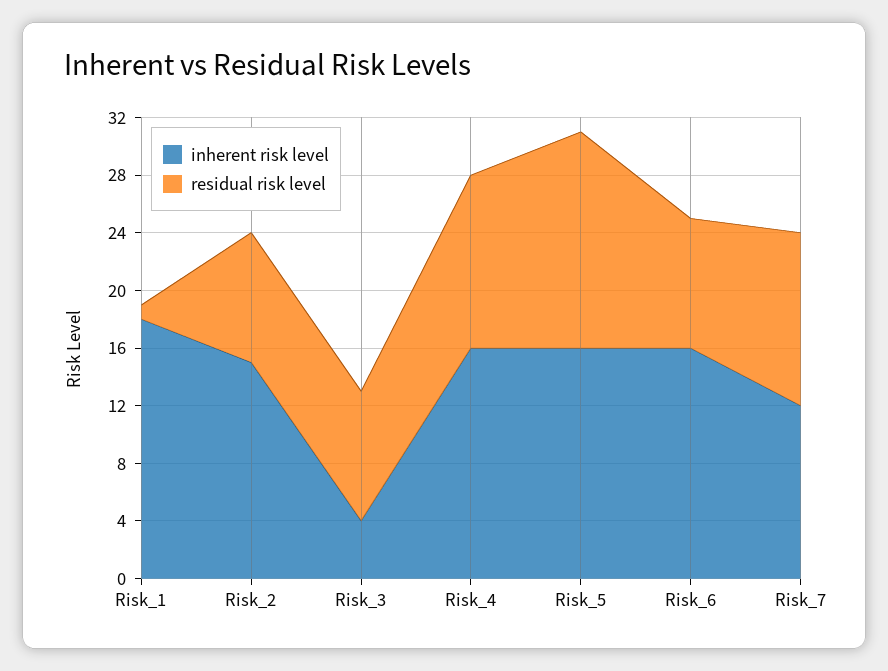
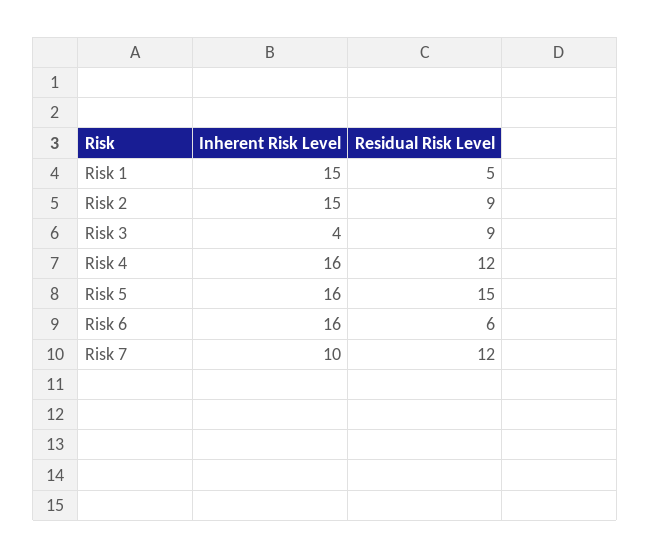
  {
    "inherent risk level": {
-     "Risk_1": 18,
+     "Risk_1": 15,
      "Risk_2": 15,
      "Risk_3": 4,
      "Risk_4": 16,
      "Risk_5": 16,
      "Risk_6": 16,
-     "Risk_7": 12
+     "Risk_7": 10
    },
    "residual risk level": {
-     "Risk_1": 1,
+     "Risk_1": 5,
      "Risk_2": 9,
      "Risk_3": 9,
      "Risk_4": 12,
      "Risk_5": 15,
-     "Risk_6": 9,
+     "Risk_6": 6,
      "Risk_7": 12
    }
  }

